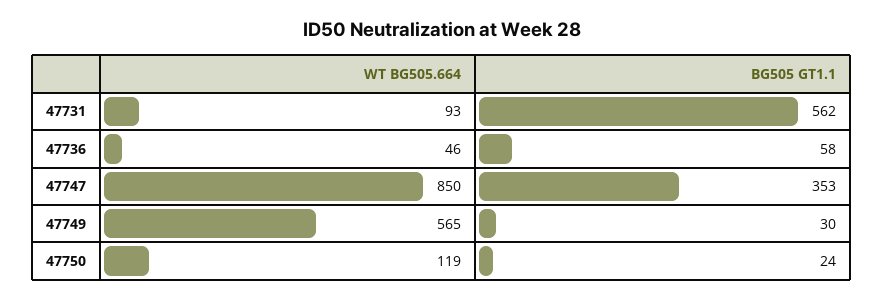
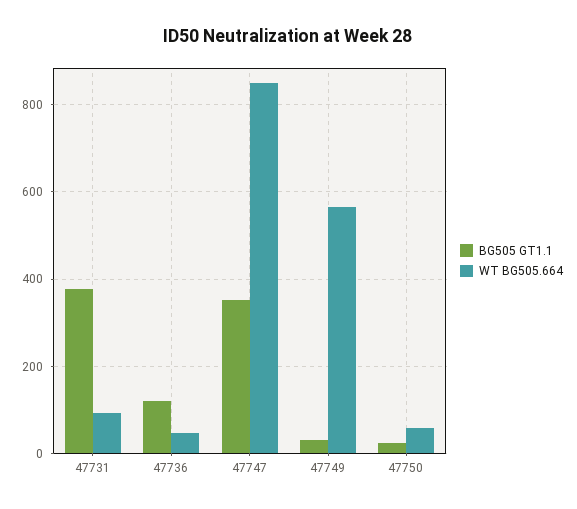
  {
    "WT BG505.664": {
      "47731": 93,
      "47736": 46,
      "47747": 850,
      "47749": 565,
-     "47750": 119
+     "47750": 60
    },
    "BG505 GT1.1": {
-     "47731": 562,
+     "47731": 380,
-     "47736": 58,
+     "47736": 120,
      "47747": 353,
      "47749": 30,
      "47750": 24
    }
  }

